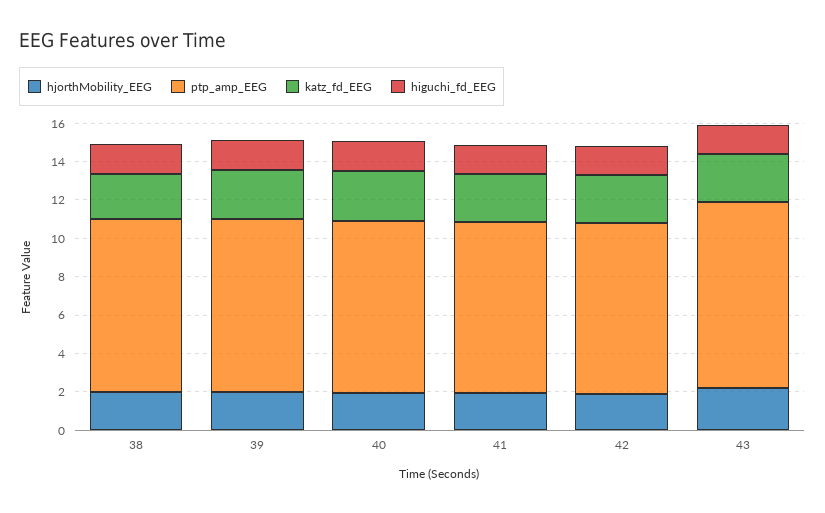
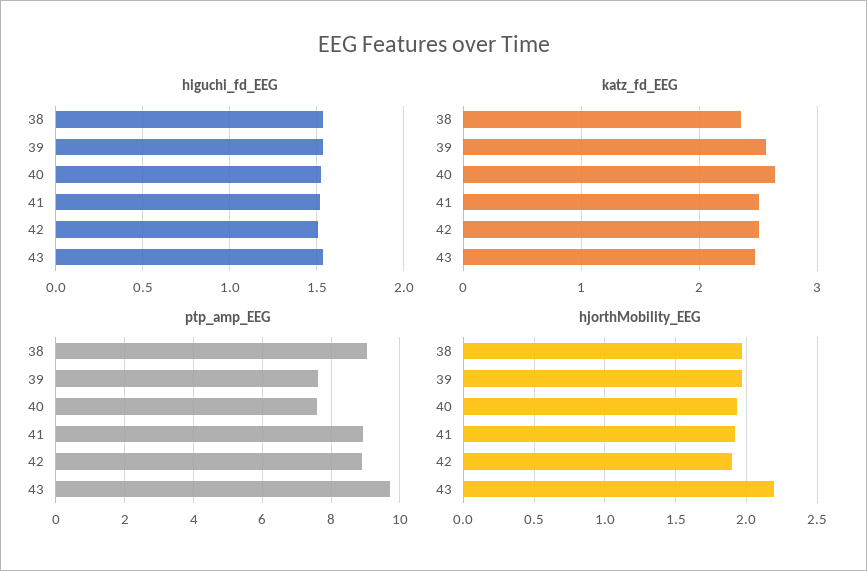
  {
    "hjorthMobility_EEG": {
      "38": 1.95,
      "39": 1.95,
      "40": 1.95,
      "41": 1.9,
      "42": 1.9,
      "43": 2.2
    },
    "ptp_amp_EEG": {
      "38": 9,
-     "39": 9,
+     "39": 7.6,
-     "40": 9,
+     "40": 7.6,
      "41": 9,
      "42": 9,
      "43": 9.8
    },
    "katz_fd_EEG": {
      "38": 2.4,
      "39": 2.6,
      "40": 2.6,
      "41": 2.5,
      "42": 2.5,
      "43": 2.5
    },
    "higuchi_fd_EEG": {
      "38": 1.55,
      "39": 1.55,
      "40": 1.55,
      "41": 1.5,
      "42": 1.5,
      "43": 1.55
    }
  }

